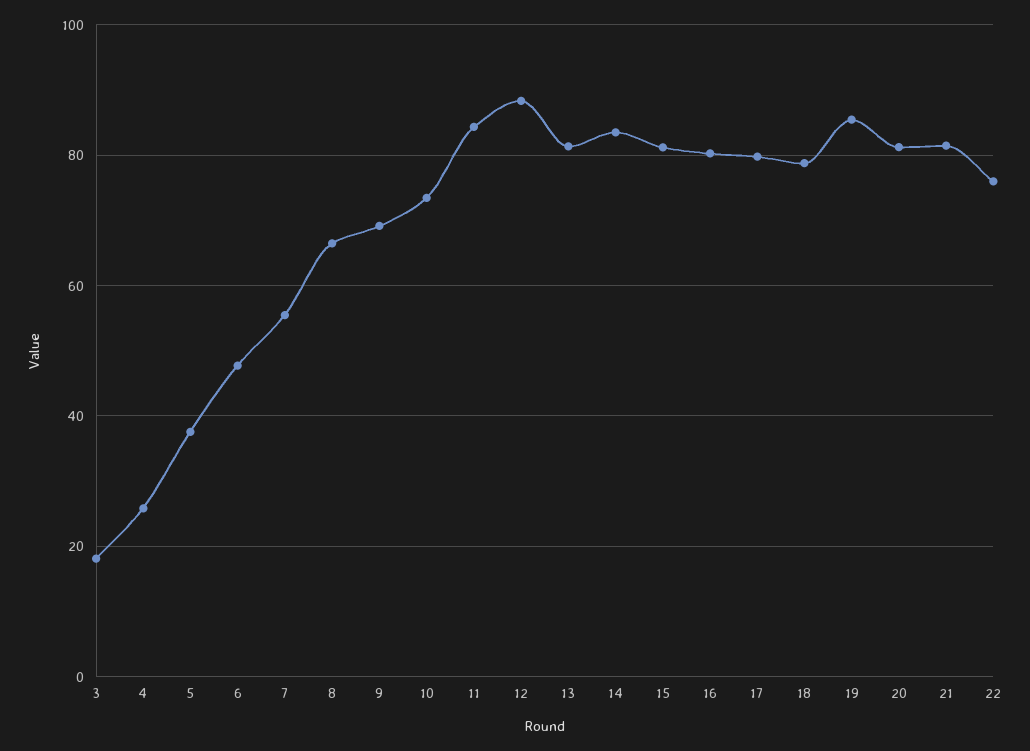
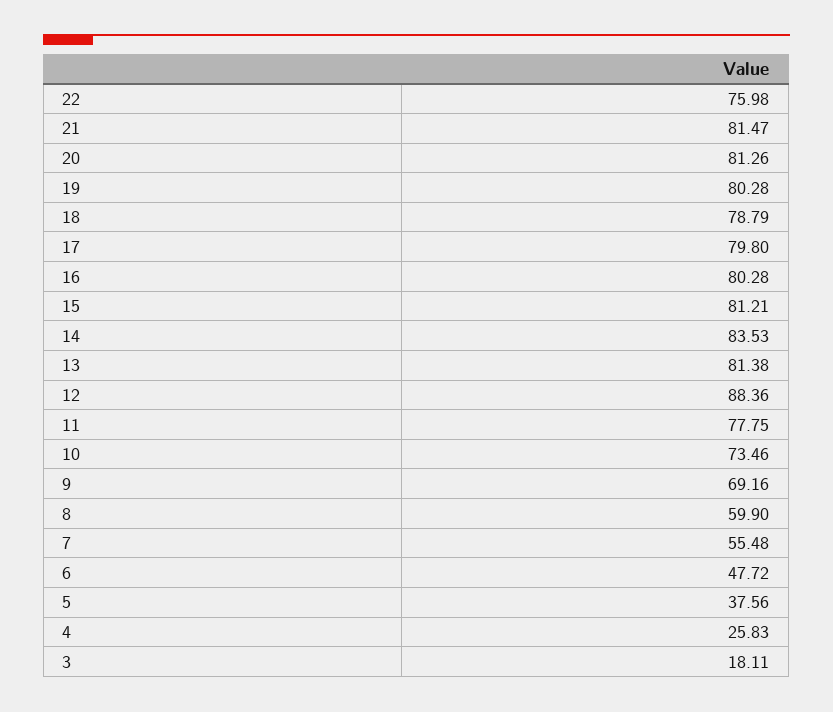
  {
    "3": 18.11,
    "4": 25.83,
    "5": 37.56,
    "6": 47.72,
    "7": 55.48,
-   "8": 66,
+   "8": 59.9,
    "9": 69.16,
    "10": 73.46,
-   "11": 84,
+   "11": 77.75,
    "12": 88.36,
    "13": 81.38,
    "14": 83.53,
    "15": 81.21,
    "16": 80.28,
    "17": 79.8,
    "18": 78.79,
-   "19": 86,
+   "19": 80.28,
    "20": 81.26,
    "21": 81.47,
    "22": 75.98
  }

